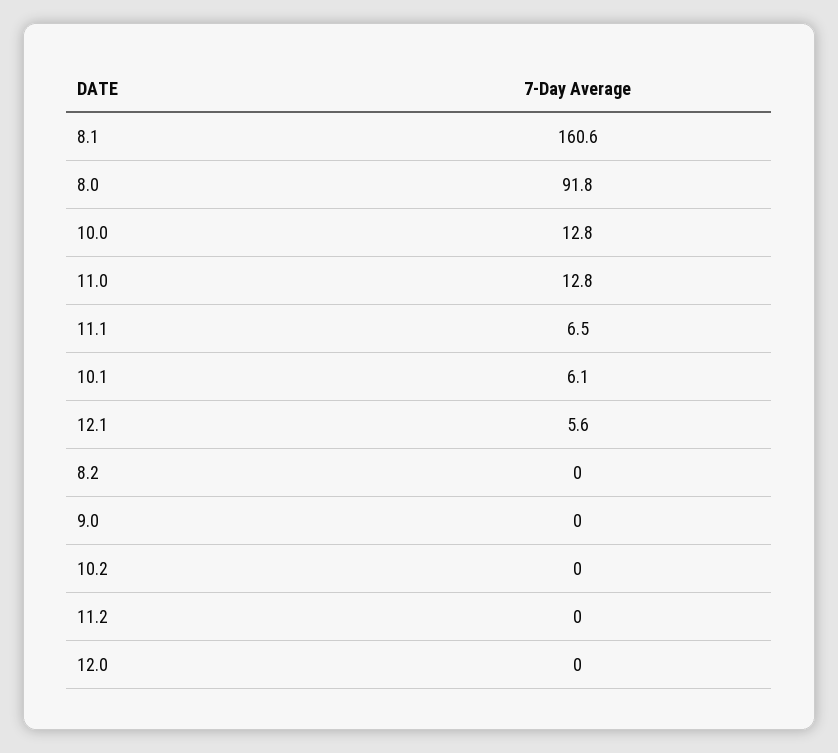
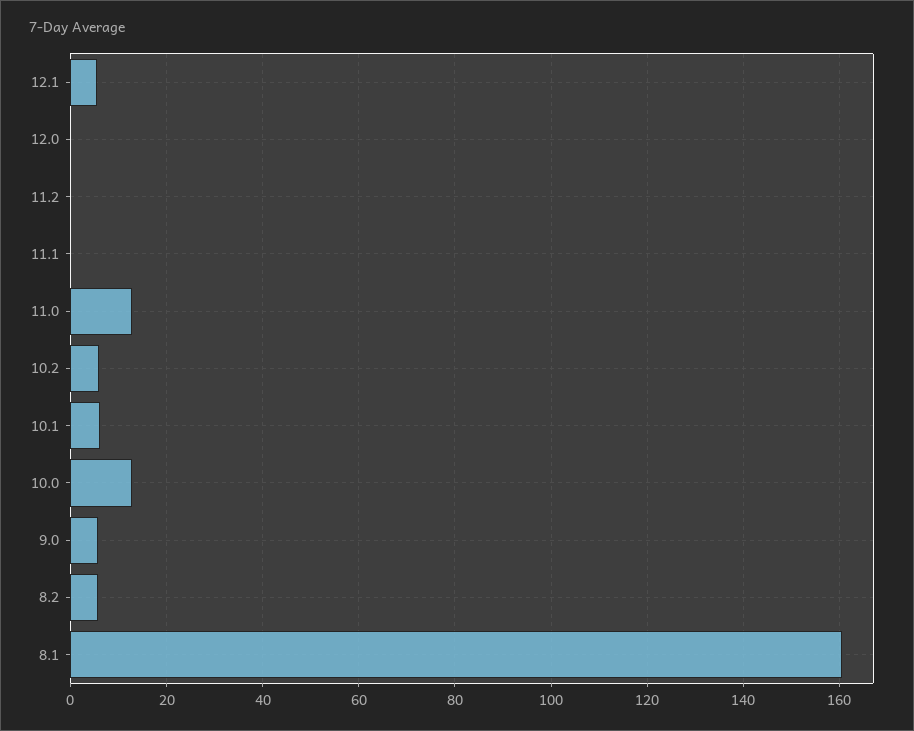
  {
    "8.1": 160.6,
-   "8.0": 91.8,
    "10.0": 12.8,
    "11.0": 12.8,
-   "11.1": 6.5,
+   "11.1": 0,
    "10.1": 6.1,
    "12.1": 5.6,
-   "8.2": 0,
+   "8.2": 6,
-   "9.0": 0,
+   "9.0": 6,
-   "10.2": 0,
+   "10.2": 6,
    "11.2": 0,
    "12.0": 0
  }

